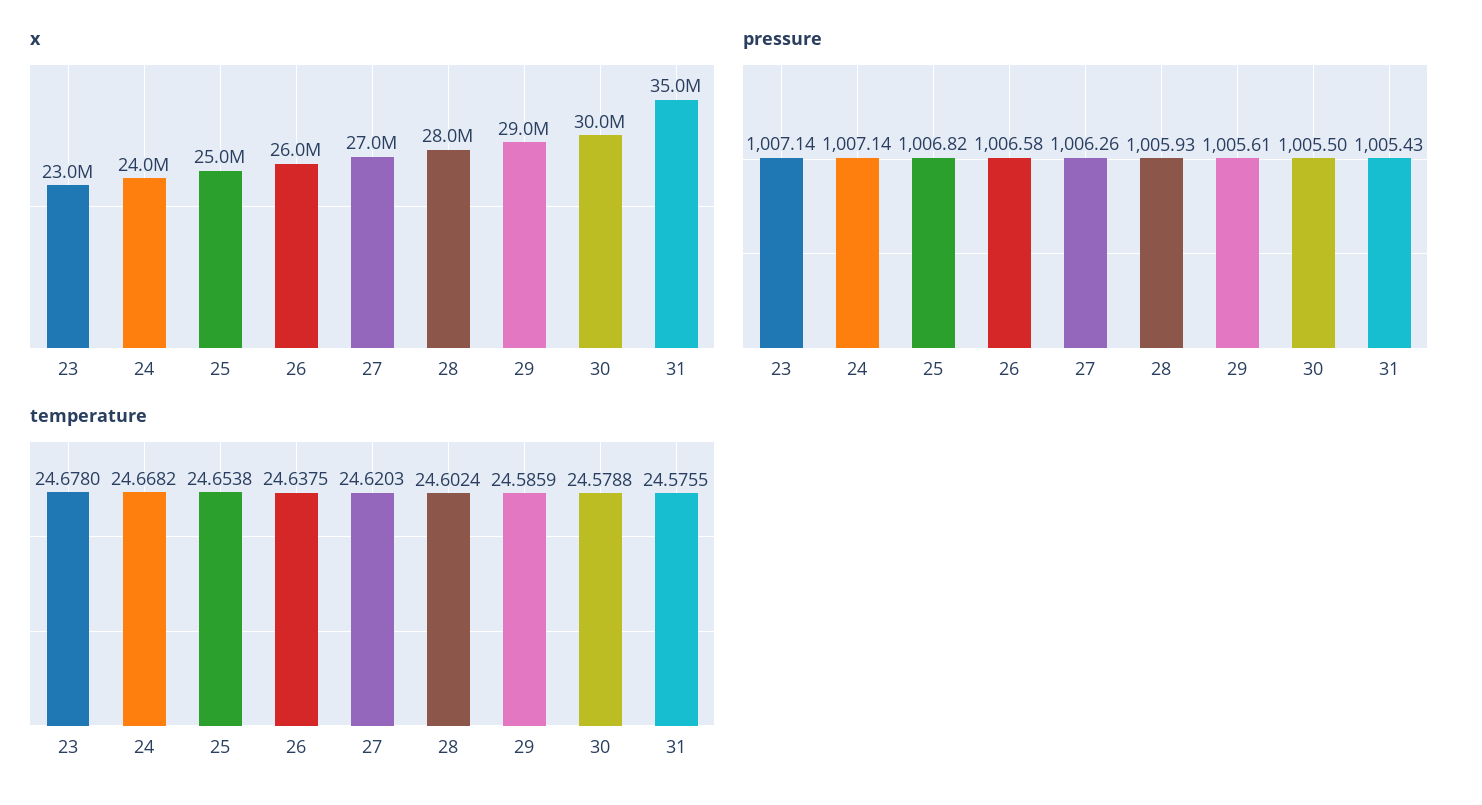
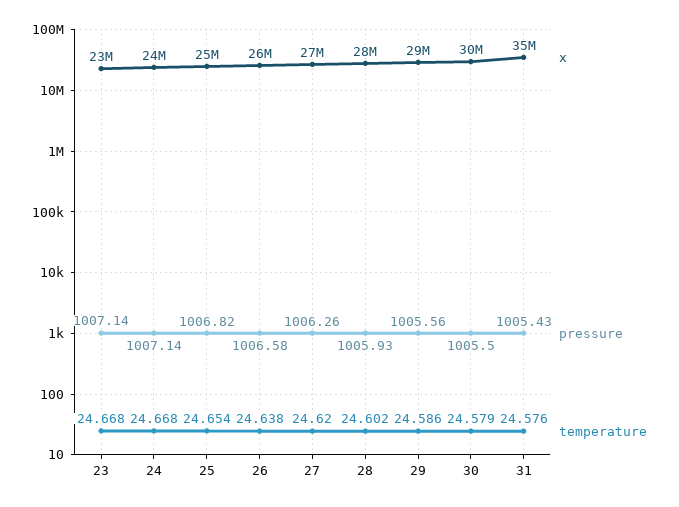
  {
    "x": {
      "23": 23000000,
      "24": 24000000,
      "25": 25000000,
      "26": 26000000,
      "27": 27000000,
      "28": 28000000,
      "29": 29000000,
      "30": 30000000,
      "31": 35000000
    },
    "pressure": {
      "23": 1007.14,
      "24": 1007.14,
      "25": 1006.82,
      "26": 1006.58,
      "27": 1006.26,
      "28": 1005.93,
-     "29": 1005.61,
+     "29": 1005.56,
      "30": 1005.5,
      "31": 1005.43
    },
    "temperature": {
-     "23": 24.678,
+     "23": 24.668,
      "24": 24.6682,
      "25": 24.6538,
      "26": 24.6375,
      "27": 24.6203,
      "28": 24.6024,
      "29": 24.5859,
      "30": 24.5788,
      "31": 24.5755
    }
  }

